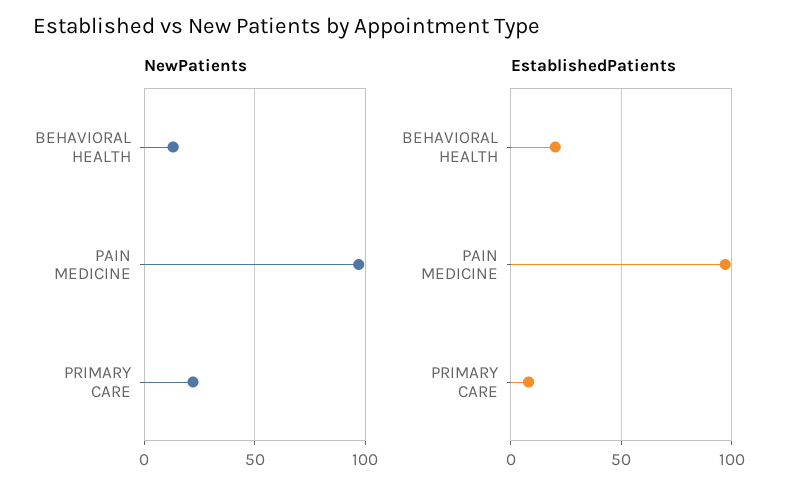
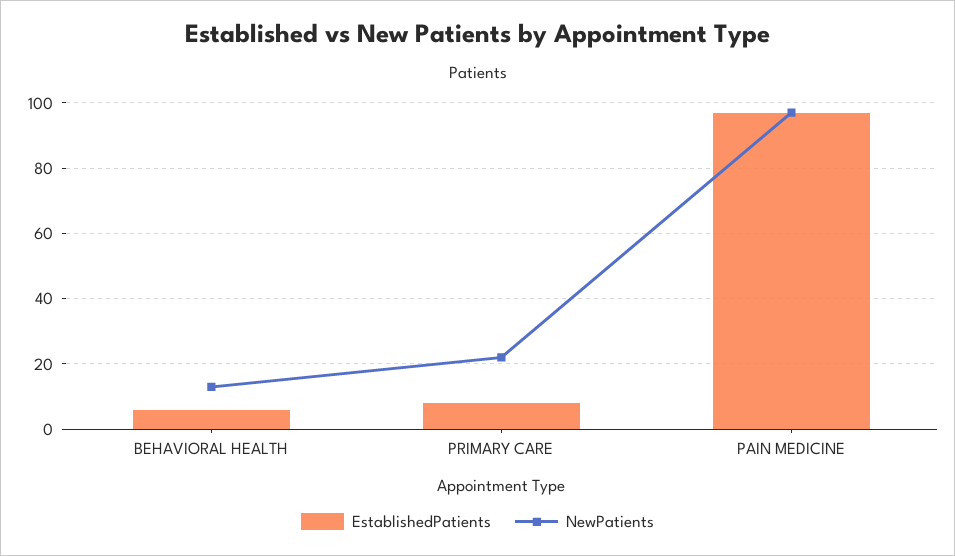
  {
    "NewPatients": {
      "BEHAVIORAL HEALTH": 15,
      "PAIN MEDICINE": 95,
      "PRIMARY CARE": 20
    },
    "EstablishedPatients": {
-     "BEHAVIORAL HEALTH": 20,
+     "BEHAVIORAL HEALTH": 5,
      "PAIN MEDICINE": 95,
      "PRIMARY CARE": 10
    }
  }

